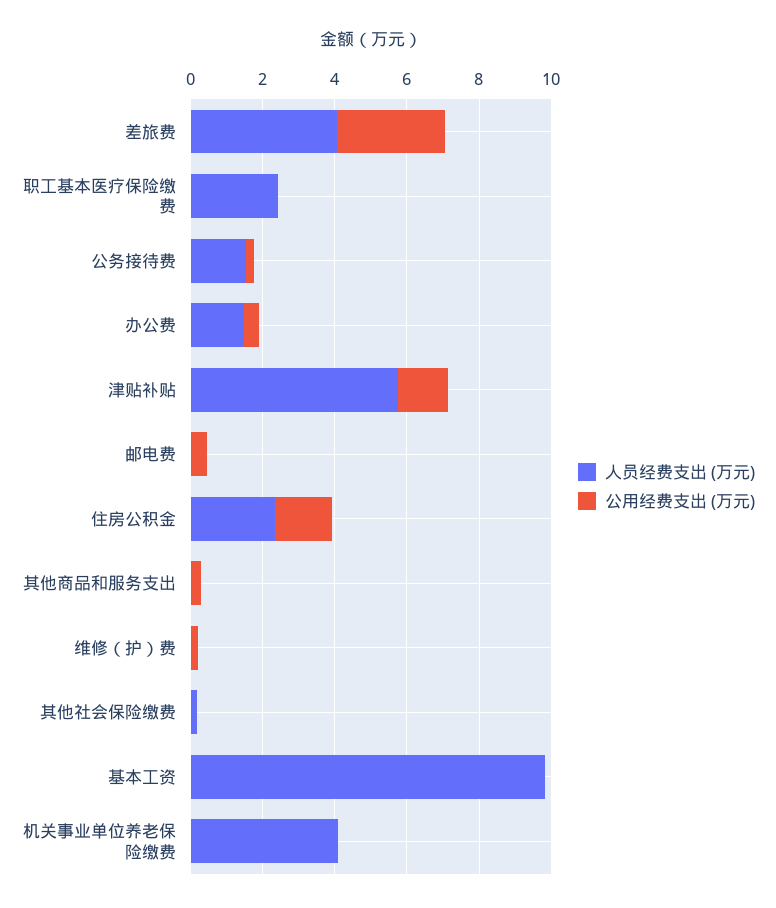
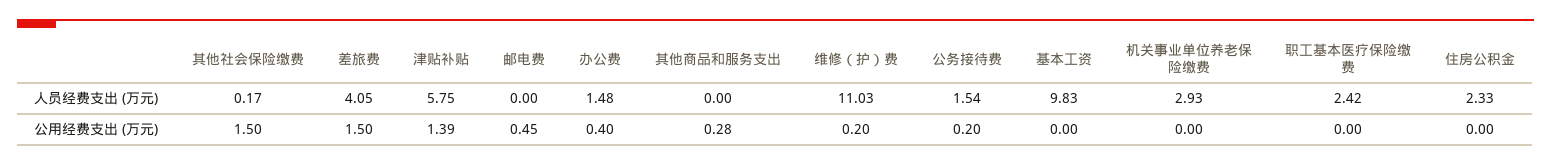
  {
    "人员经费支出 (万元)": {
      "差旅费": 4.05,
      "职工基本医疗保险缴费": 2.42,
      "公务接待费": 1.54,
      "办公费": 1.48,
      "津贴补贴": 5.75,
      "邮电费": 0,
      "住房公积金": 2.33,
      "其他商品和服务支出": 0,
-     "维修（护）费": 0,
+     "维修（护）费": 11.03,
      "其他社会保险缴费": 0.17,
      "基本工资": 9.83,
-     "机关事业单位养老保险缴费": 4
+     "机关事业单位养老保险缴费": 2.93
    },
    "公用经费支出 (万元)": {
-     "差旅费": 3,
+     "差旅费": 1.5,
      "职工基本医疗保险缴费": 0,
      "公务接待费": 0.2,
      "办公费": 0.4,
      "津贴补贴": 1.39,
      "邮电费": 0.45,
-     "住房公积金": 1.5,
+     "住房公积金": 0,
      "其他商品和服务支出": 0.28,
      "维修（护）费": 0.2,
-     "其他社会保险缴费": 0,
+     "其他社会保险缴费": 1.5,
      "基本工资": 0,
      "机关事业单位养老保险缴费": 0
    }
  }

